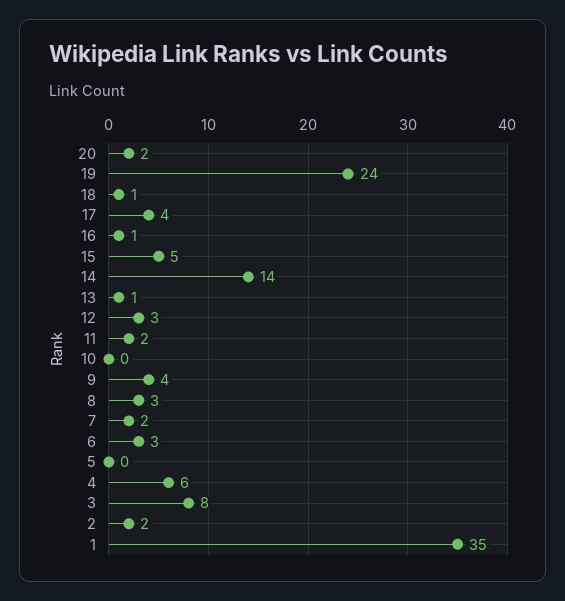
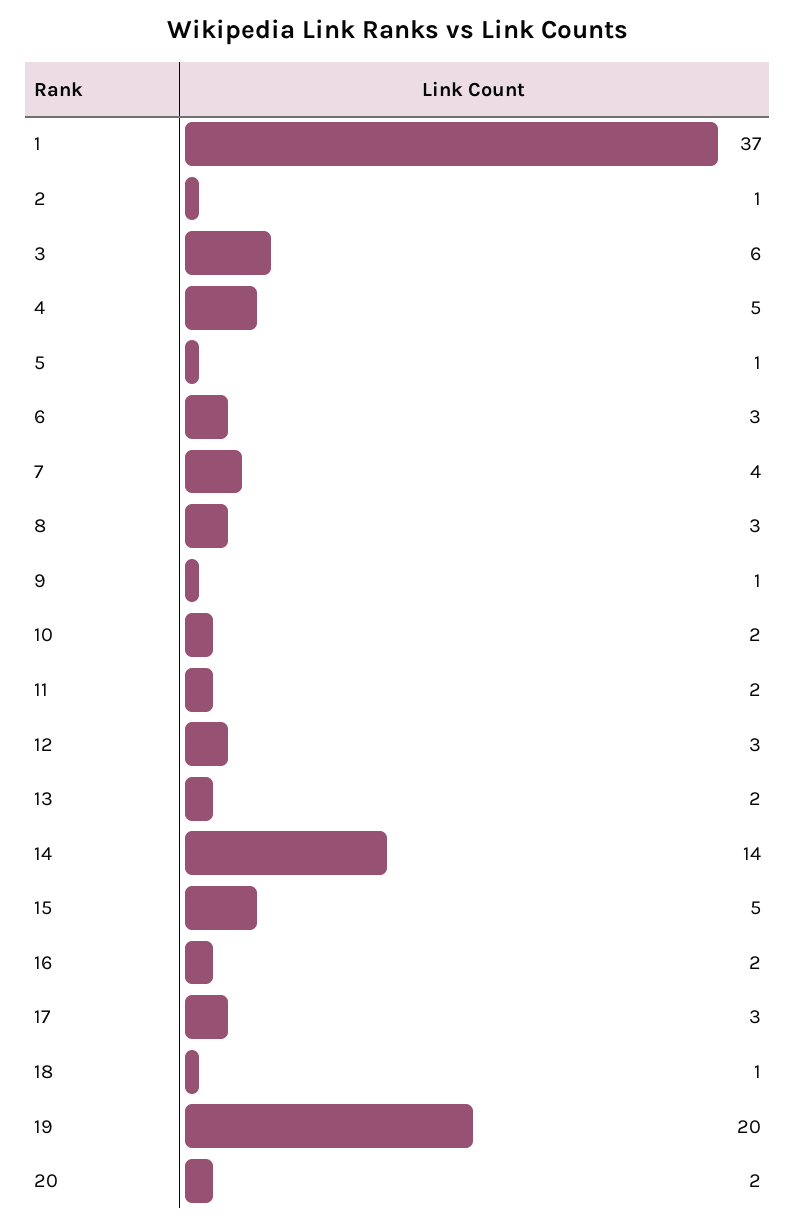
  {
    "20": 2,
-   "19": 24,
+   "19": 20,
    "18": 1,
-   "17": 4,
+   "17": 3,
-   "16": 1,
+   "16": 2,
    "15": 5,
    "14": 14,
-   "13": 1,
+   "13": 2,
    "12": 3,
    "11": 2,
-   "10": 0,
+   "10": 2,
-   "9": 4,
+   "9": 1,
    "8": 3,
-   "7": 2,
+   "7": 4,
    "6": 3,
-   "5": 0,
+   "5": 1,
-   "4": 6,
+   "4": 5,
-   "3": 8,
+   "3": 6,
-   "2": 2,
+   "2": 1,
-   "1": 35
+   "1": 37
  }

